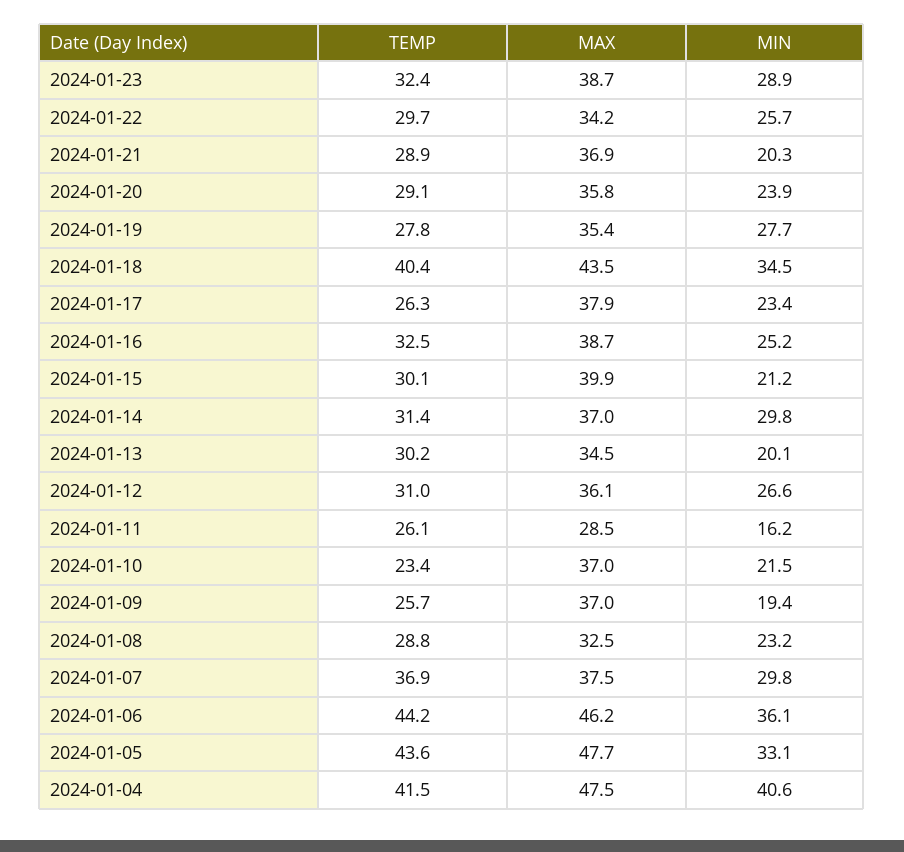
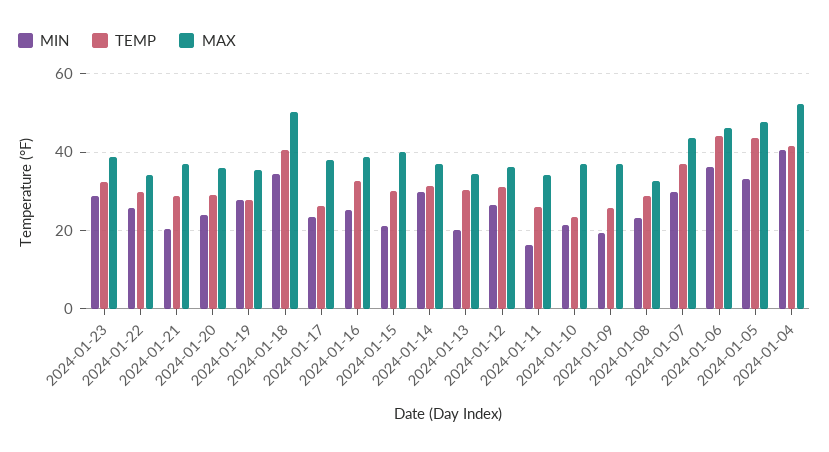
  {
    "TEMP": {
      "2024-01-23": 32.4,
      "2024-01-22": 29.7,
      "2024-01-21": 28.9,
      "2024-01-20": 29.1,
      "2024-01-19": 27.8,
      "2024-01-18": 40.4,
      "2024-01-17": 26.3,
      "2024-01-16": 32.5,
      "2024-01-15": 30.1,
      "2024-01-14": 31.4,
      "2024-01-13": 30.2,
      "2024-01-12": 31,
      "2024-01-11": 26.1,
      "2024-01-10": 23.4,
      "2024-01-09": 25.7,
      "2024-01-08": 28.8,
      "2024-01-07": 36.9,
      "2024-01-06": 44.2,
      "2024-01-05": 43.6,
      "2024-01-04": 41.5
    },
    "MAX": {
      "2024-01-23": 38.7,
      "2024-01-22": 34.2,
      "2024-01-21": 36.9,
      "2024-01-20": 35.8,
      "2024-01-19": 35.4,
-     "2024-01-18": 43.5,
+     "2024-01-18": 50,
      "2024-01-17": 37.9,
      "2024-01-16": 38.7,
      "2024-01-15": 39.9,
      "2024-01-14": 37,
      "2024-01-13": 34.5,
      "2024-01-12": 36.1,
-     "2024-01-11": 28.5,
+     "2024-01-11": 34,
      "2024-01-10": 37,
      "2024-01-09": 37,
      "2024-01-08": 32.5,
-     "2024-01-07": 37.5,
+     "2024-01-07": 44,
      "2024-01-06": 46.2,
      "2024-01-05": 47.7,
-     "2024-01-04": 47.5
+     "2024-01-04": 52
    },
    "MIN": {
      "2024-01-23": 28.9,
      "2024-01-22": 25.7,
      "2024-01-21": 20.3,
      "2024-01-20": 23.9,
      "2024-01-19": 27.7,
      "2024-01-18": 34.5,
      "2024-01-17": 23.4,
      "2024-01-16": 25.2,
      "2024-01-15": 21.2,
      "2024-01-14": 29.8,
      "2024-01-13": 20.1,
      "2024-01-12": 26.6,
      "2024-01-11": 16.2,
      "2024-01-10": 21.5,
      "2024-01-09": 19.4,
      "2024-01-08": 23.2,
      "2024-01-07": 29.8,
      "2024-01-06": 36.1,
      "2024-01-05": 33.1,
      "2024-01-04": 40.6
    }
  }

